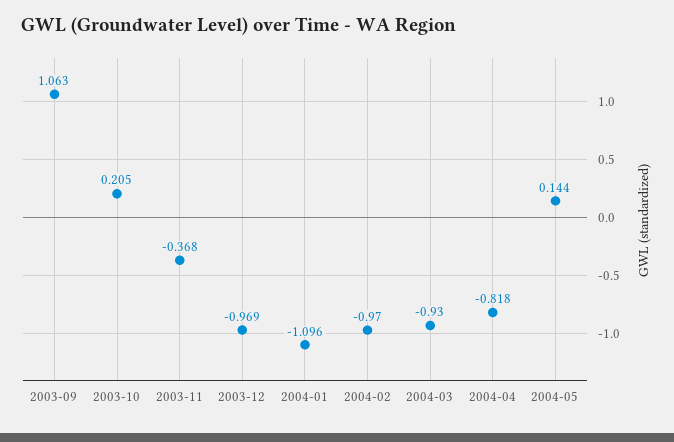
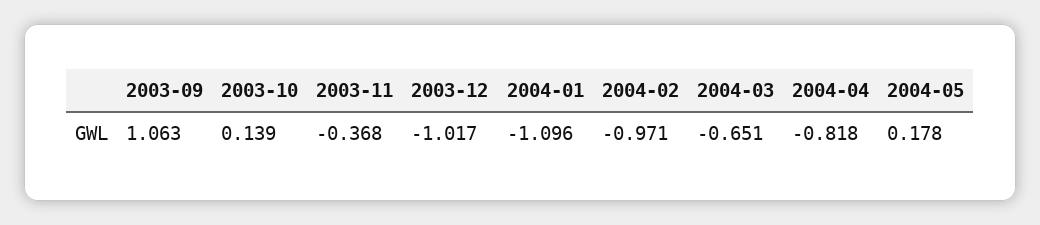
  {
    "2003-09": 1.063,
-   "2003-10": 0.205,
+   "2003-10": 0.139,
    "2003-11": -0.368,
-   "2003-12": -0.969,
+   "2003-12": -1.017,
    "2004-01": -1.096,
-   "2004-02": -0.97,
+   "2004-02": -0.971,
-   "2004-03": -0.93,
+   "2004-03": -0.651,
    "2004-04": -0.818,
-   "2004-05": 0.144
+   "2004-05": 0.178
  }

